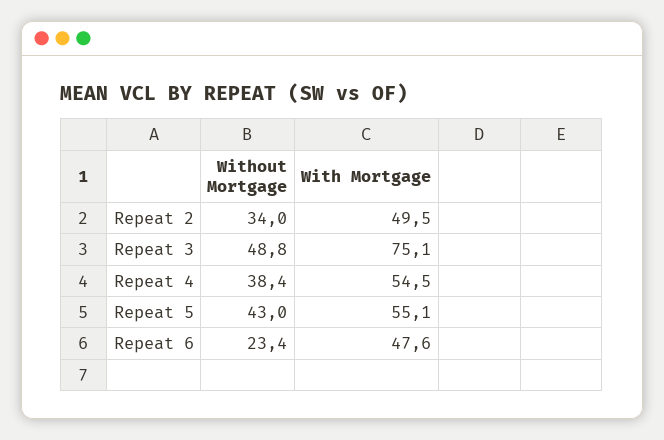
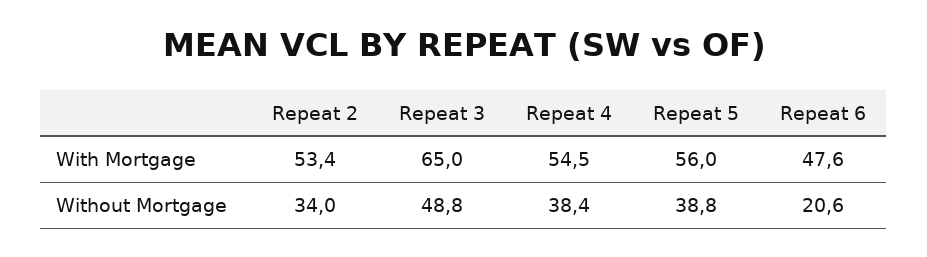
  {
    "Without Mortgage": {
      "Repeat 2": 34,
      "Repeat 3": 48.8,
      "Repeat 4": 38.4,
-     "Repeat 5": 43,
+     "Repeat 5": 38.8,
-     "Repeat 6": 23.4
+     "Repeat 6": 20.6
    },
    "With Mortgage": {
-     "Repeat 2": 49.5,
+     "Repeat 2": 53.4,
-     "Repeat 3": 75.1,
+     "Repeat 3": 65,
      "Repeat 4": 54.5,
-     "Repeat 5": 55.1,
+     "Repeat 5": 56,
      "Repeat 6": 47.6
    }
  }

